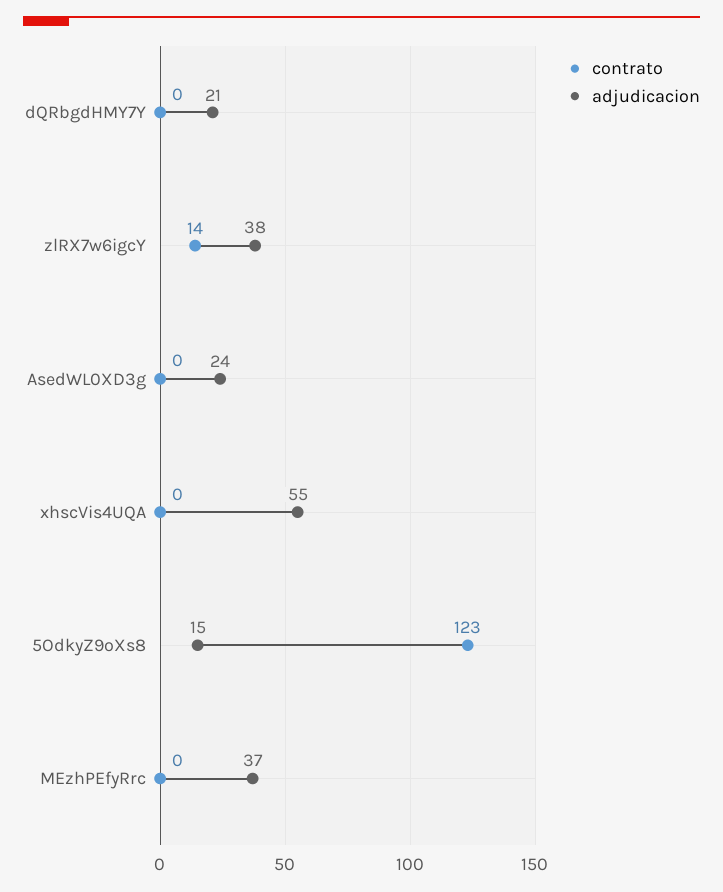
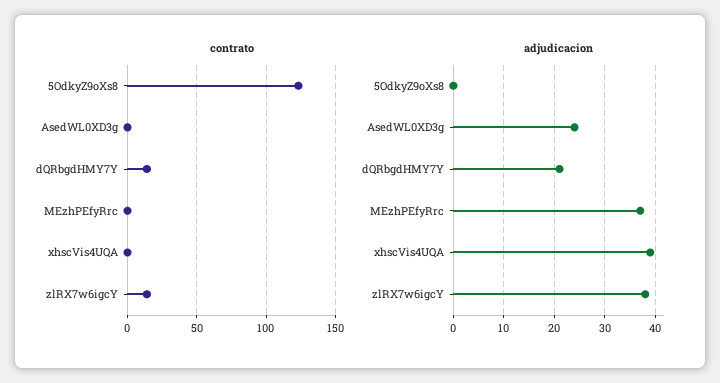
  {
    "contrato": {
-     "dQRbgdHMY7Y": 0,
+     "dQRbgdHMY7Y": 15,
      "zlRX7w6igcY": 14,
      "AsedWL0XD3g": 0,
      "xhscVis4UQA": 0,
      "5OdkyZ9oXs8": 123,
      "MEzhPEfyRrc": 0
    },
    "adjudicacion": {
      "dQRbgdHMY7Y": 21,
      "zlRX7w6igcY": 38,
      "AsedWL0XD3g": 24,
-     "xhscVis4UQA": 55,
+     "xhscVis4UQA": 40,
-     "5OdkyZ9oXs8": 15,
+     "5OdkyZ9oXs8": 0,
      "MEzhPEfyRrc": 37
    }
  }

